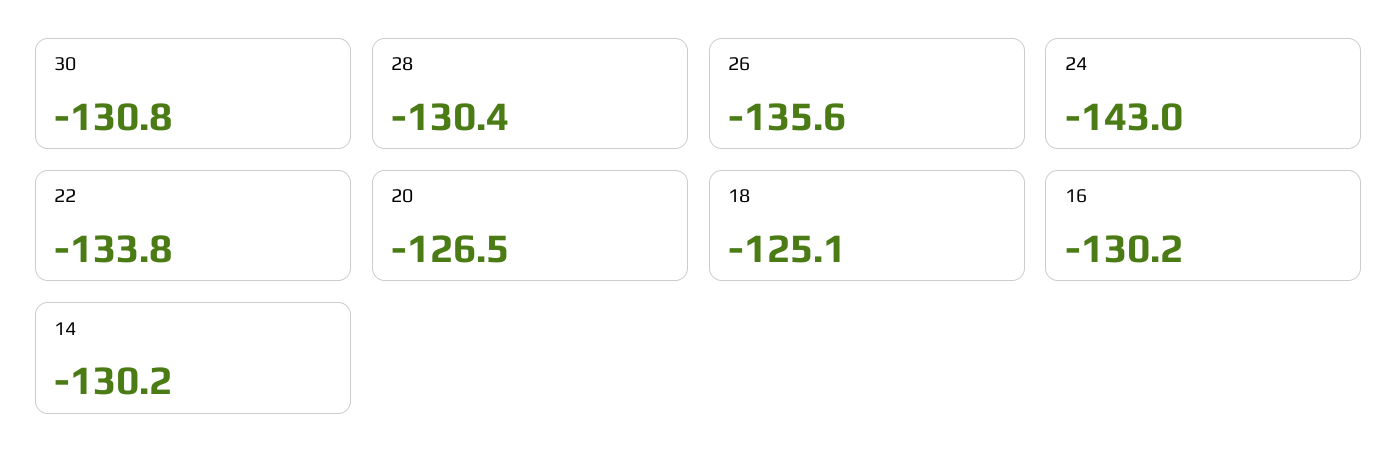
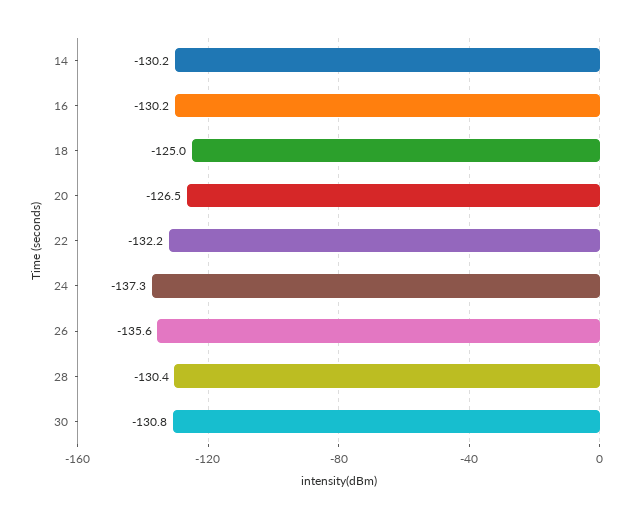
  {
    "30": -130.8,
    "28": -130.4,
    "26": -135.6,
-   "24": -143,
+   "24": -137.3,
-   "22": -133.8,
+   "22": -132.2,
    "20": -126.5,
-   "18": -125.1,
+   "18": -125,
    "16": -130.2,
    "14": -130.2
  }

